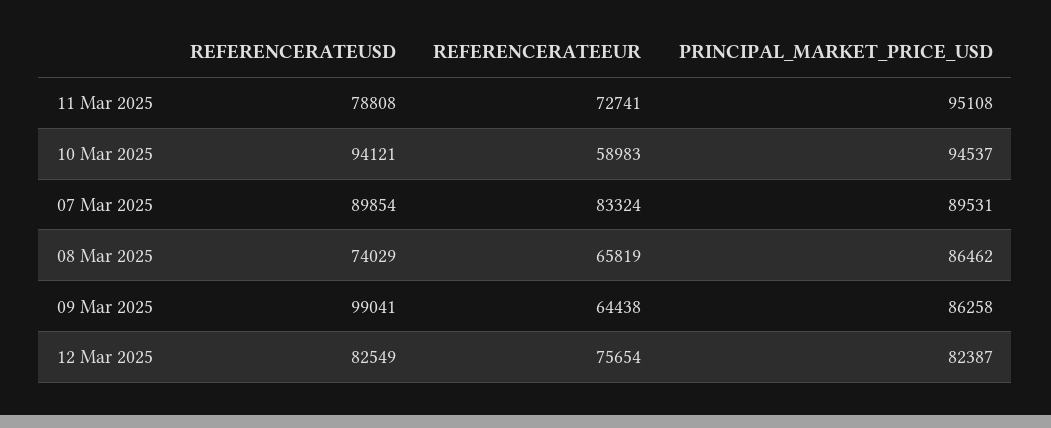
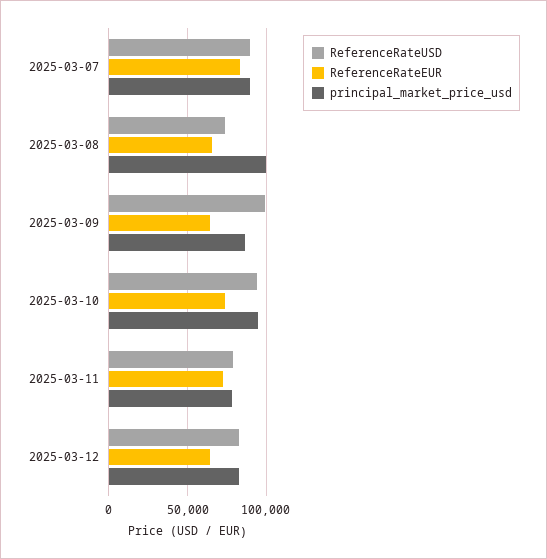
  {
    "REFERENCERATEUSD": {
      "11 Mar 2025": 78808,
      "10 Mar 2025": 94121,
      "07 Mar 2025": 89854,
      "08 Mar 2025": 74029,
      "09 Mar 2025": 99041,
      "12 Mar 2025": 82549
    },
    "REFERENCERATEEUR": {
      "11 Mar 2025": 72741,
-     "10 Mar 2025": 58983,
+     "10 Mar 2025": 75000,
      "07 Mar 2025": 83324,
      "08 Mar 2025": 65819,
      "09 Mar 2025": 64438,
-     "12 Mar 2025": 75654
+     "12 Mar 2025": 65000
    },
    "PRINCIPAL_MARKET_PRICE_USD": {
-     "11 Mar 2025": 95108,
+     "11 Mar 2025": 80000,
      "10 Mar 2025": 94537,
      "07 Mar 2025": 89531,
-     "08 Mar 2025": 86462,
+     "08 Mar 2025": 100000,
      "09 Mar 2025": 86258,
      "12 Mar 2025": 82387
    }
  }

